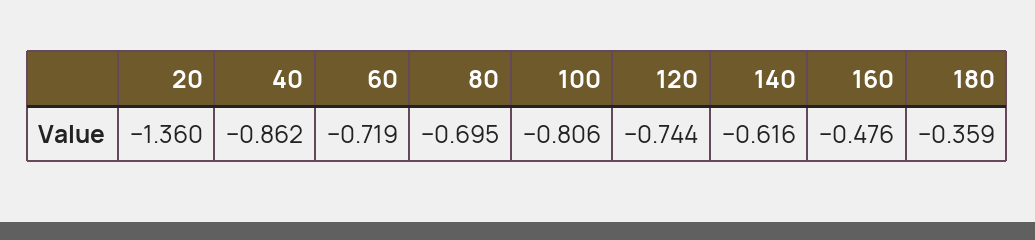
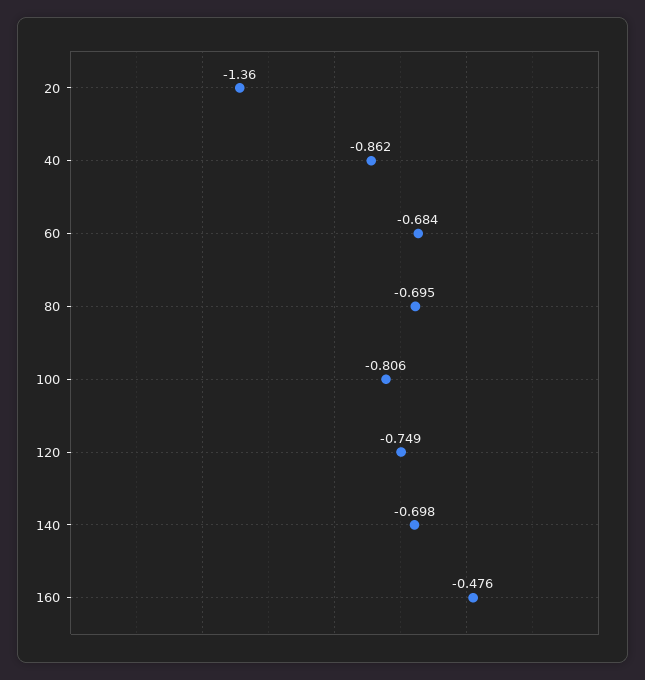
  {
    "20": -1.36,
    "40": -0.862,
-   "60": -0.719,
+   "60": -0.684,
    "80": -0.695,
    "100": -0.806,
-   "120": -0.744,
+   "120": -0.749,
-   "140": -0.616,
+   "140": -0.698,
-   "160": -0.476,
+   "160": -0.476
-   "180": -0.359
  }

